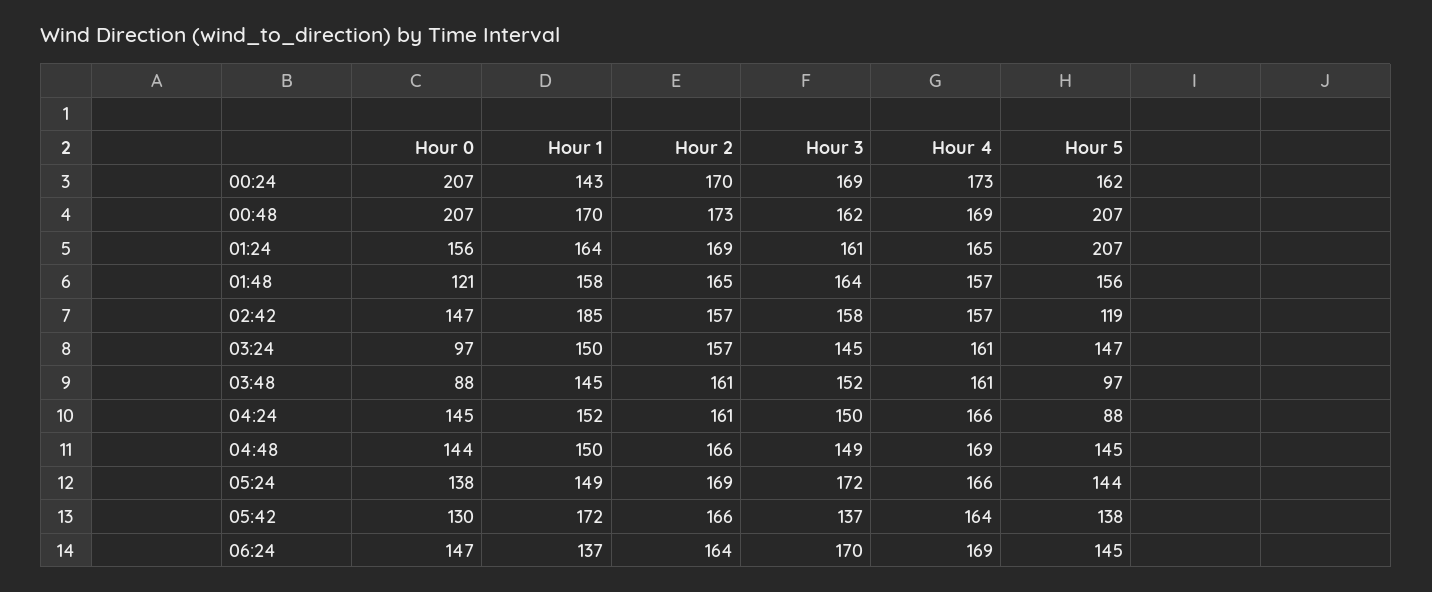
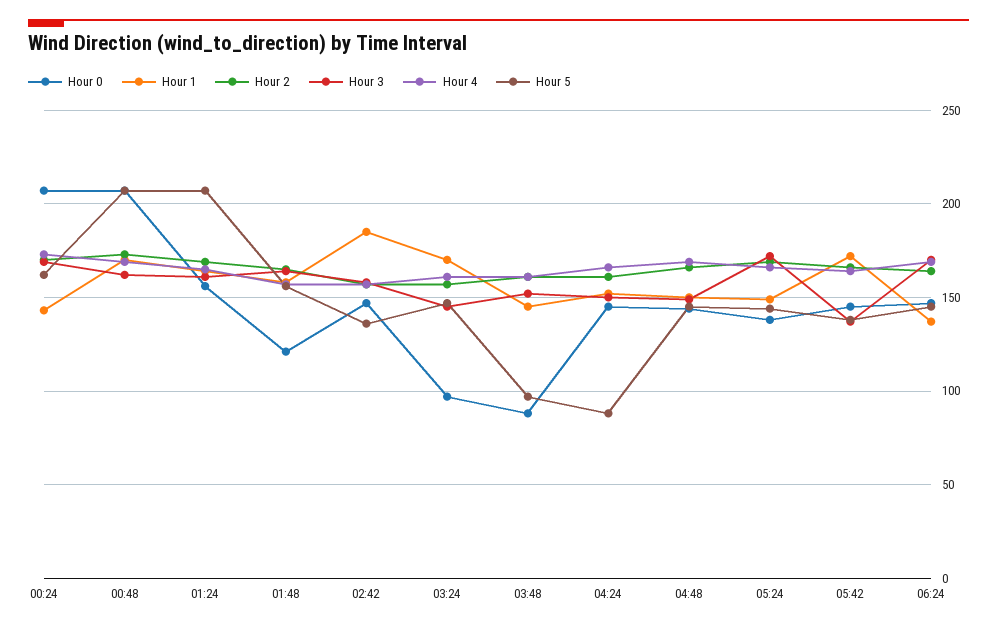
  {
    "Hour 0": {
      "00:24": 207,
      "00:48": 207,
      "01:24": 156,
      "01:48": 121,
      "02:42": 147,
      "03:24": 97,
      "03:48": 88,
      "04:24": 145,
      "04:48": 144,
      "05:24": 138,
-     "05:42": 130,
+     "05:42": 145,
      "06:24": 147
    },
    "Hour 1": {
      "00:24": 143,
      "00:48": 170,
      "01:24": 164,
      "01:48": 158,
      "02:42": 185,
-     "03:24": 150,
+     "03:24": 170,
      "03:48": 145,
      "04:24": 152,
      "04:48": 150,
      "05:24": 149,
      "05:42": 172,
      "06:24": 137
    },
    "Hour 2": {
      "00:24": 170,
      "00:48": 173,
      "01:24": 169,
      "01:48": 165,
      "02:42": 157,
      "03:24": 157,
      "03:48": 161,
      "04:24": 161,
      "04:48": 166,
      "05:24": 169,
      "05:42": 166,
      "06:24": 164
    },
    "Hour 3": {
      "00:24": 169,
      "00:48": 162,
      "01:24": 161,
      "01:48": 164,
      "02:42": 158,
      "03:24": 145,
      "03:48": 152,
      "04:24": 150,
      "04:48": 149,
      "05:24": 172,
      "05:42": 137,
      "06:24": 170
    },
    "Hour 4": {
      "00:24": 173,
      "00:48": 169,
      "01:24": 165,
      "01:48": 157,
      "02:42": 157,
      "03:24": 161,
      "03:48": 161,
      "04:24": 166,
      "04:48": 169,
      "05:24": 166,
      "05:42": 164,
      "06:24": 169
    },
    "Hour 5": {
      "00:24": 162,
      "00:48": 207,
      "01:24": 207,
      "01:48": 156,
-     "02:42": 119,
+     "02:42": 135,
      "03:24": 147,
      "03:48": 97,
      "04:24": 88,
      "04:48": 145,
      "05:24": 144,
      "05:42": 138,
      "06:24": 145
    }
  }

